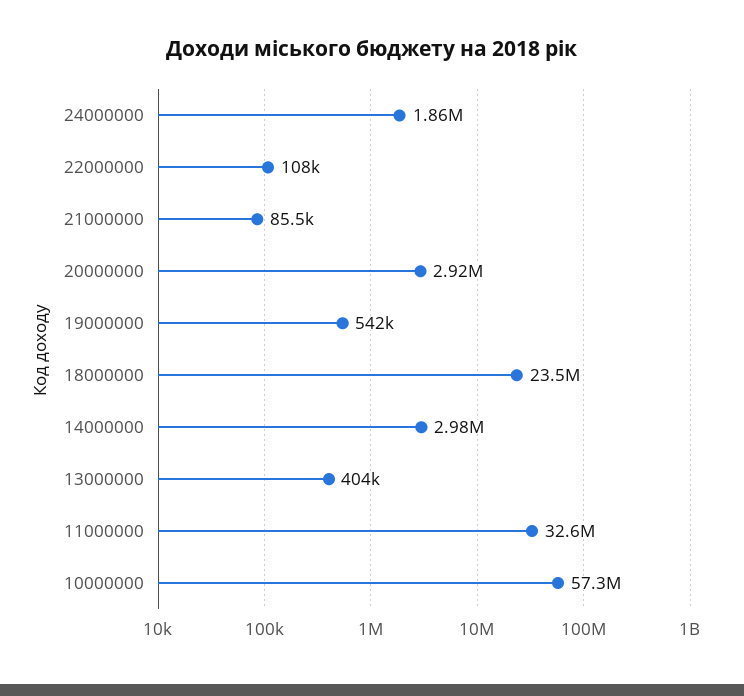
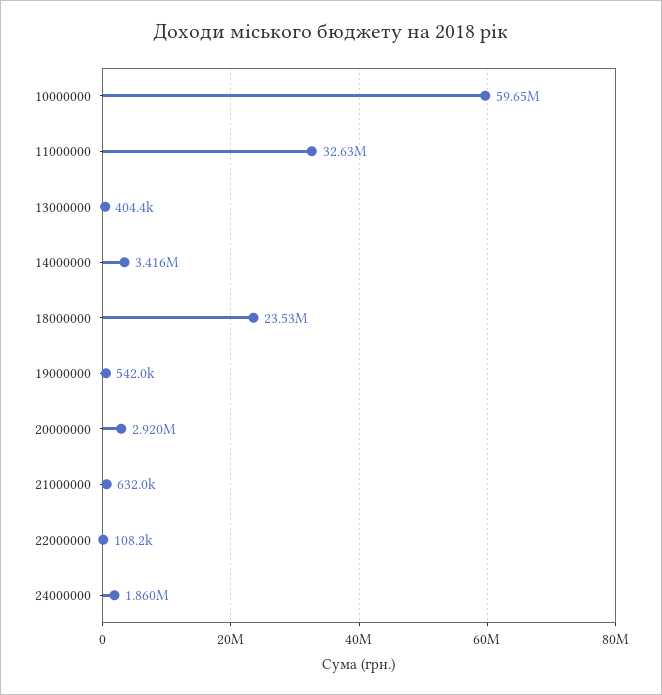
  {
    "24000000": 1860000,
    "22000000": 108200,
-   "21000000": 85500,
+   "21000000": 632000,
    "20000000": 2920000,
    "19000000": 542000,
    "18000000": 23530000,
-   "14000000": 2980000,
+   "14000000": 3416000,
    "13000000": 404400,
    "11000000": 32630000,
-   "10000000": 57300000
+   "10000000": 59650000
  }

